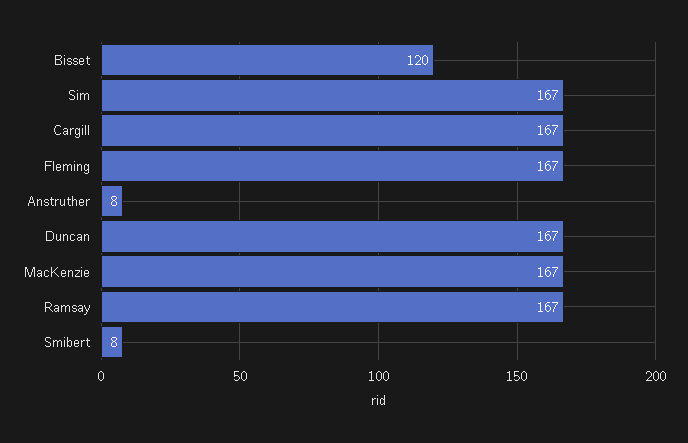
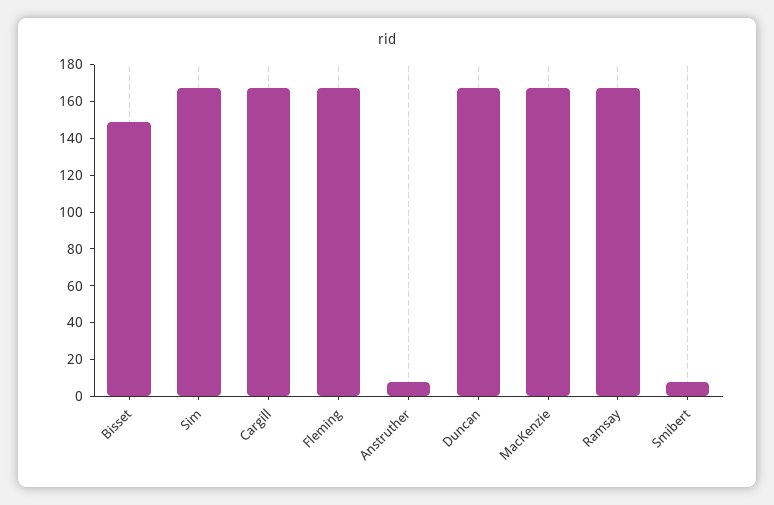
  {
-   "Bisset": 120,
+   "Bisset": 150,
    "Sim": 167,
    "Cargill": 167,
    "Fleming": 167,
    "Anstruther": 8,
    "Duncan": 167,
    "MacKenzie": 167,
    "Ramsay": 167,
    "Smibert": 8
  }

